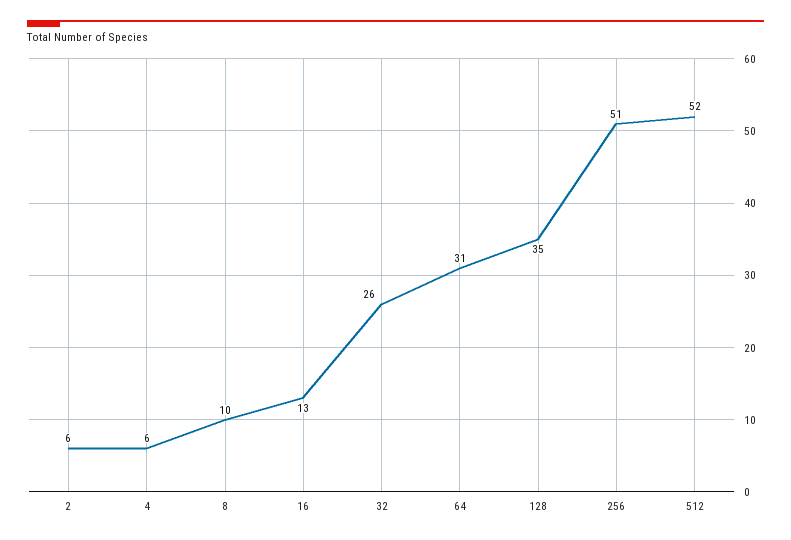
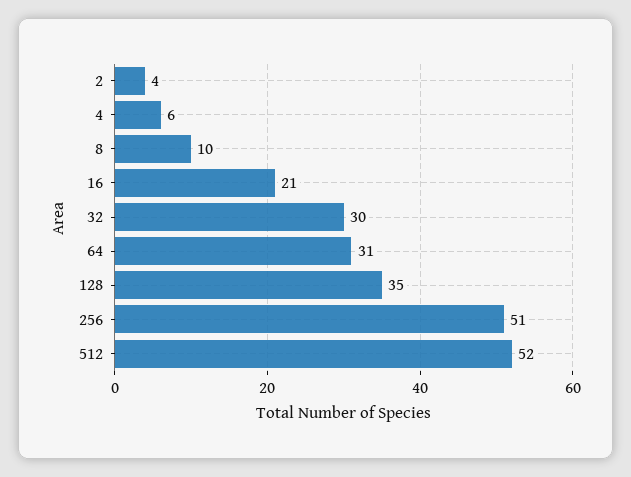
  {
-   "2": 6,
+   "2": 4,
    "4": 6,
    "8": 10,
-   "16": 13,
+   "16": 21,
-   "32": 26,
+   "32": 30,
    "64": 31,
    "128": 35,
    "256": 51,
    "512": 52
  }

